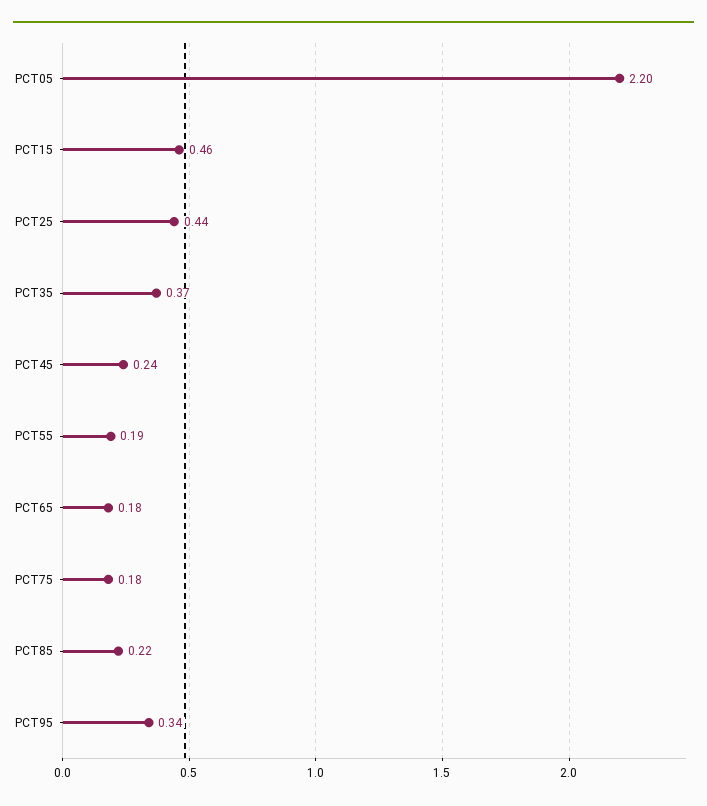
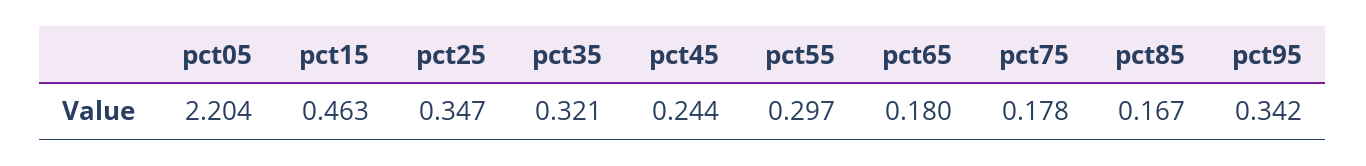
  {
    "PCT05": 2.204,
    "PCT15": 0.463,
-   "PCT25": 0.44,
+   "PCT25": 0.347,
-   "PCT35": 0.37,
+   "PCT35": 0.321,
    "PCT45": 0.244,
-   "PCT55": 0.19,
+   "PCT55": 0.297,
    "PCT65": 0.18,
    "PCT75": 0.178,
-   "PCT85": 0.22,
+   "PCT85": 0.167,
    "PCT95": 0.342
  }

